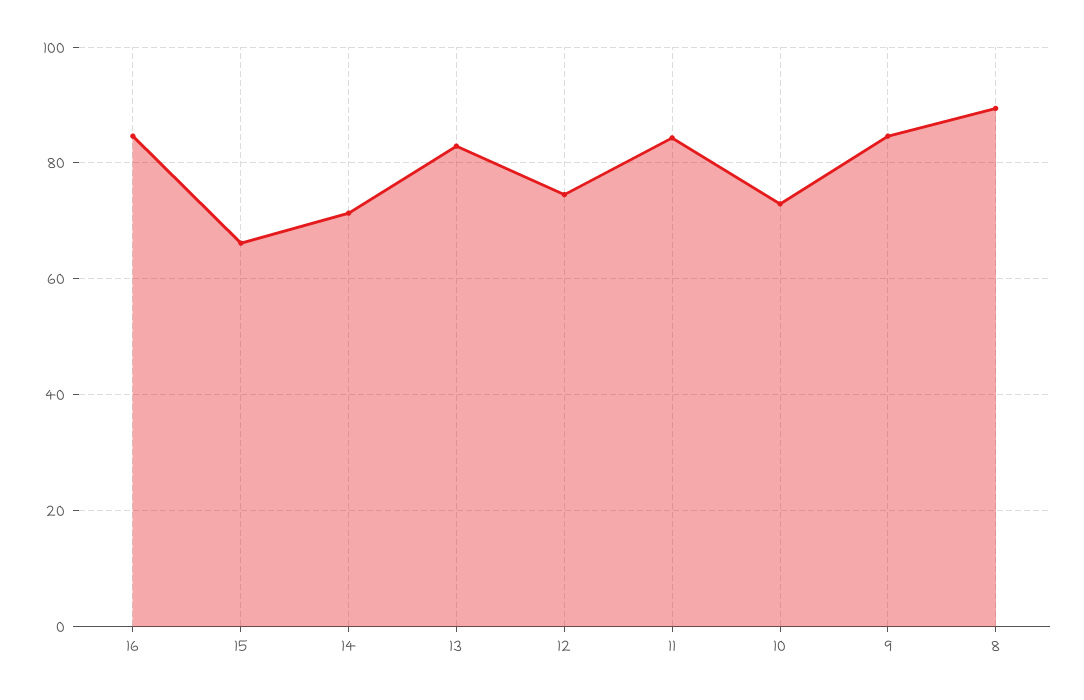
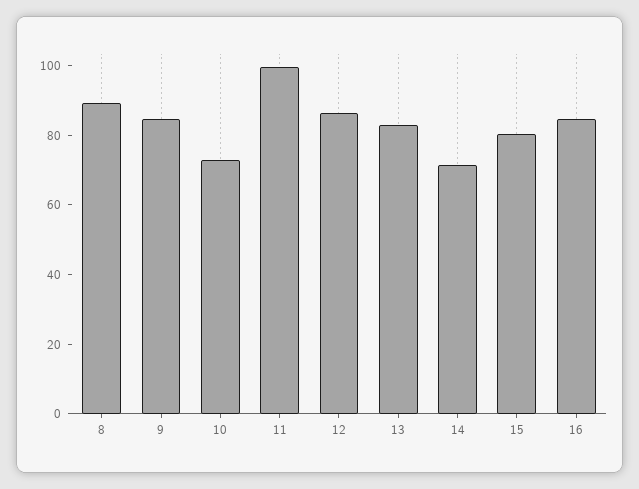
  {
    "16": 84,
-   "15": 66,
+   "15": 80,
    "14": 72,
    "13": 82,
-   "12": 74,
+   "12": 85,
-   "11": 84,
+   "11": 100,
    "10": 72,
    "9": 84,
    "8": 90
  }

